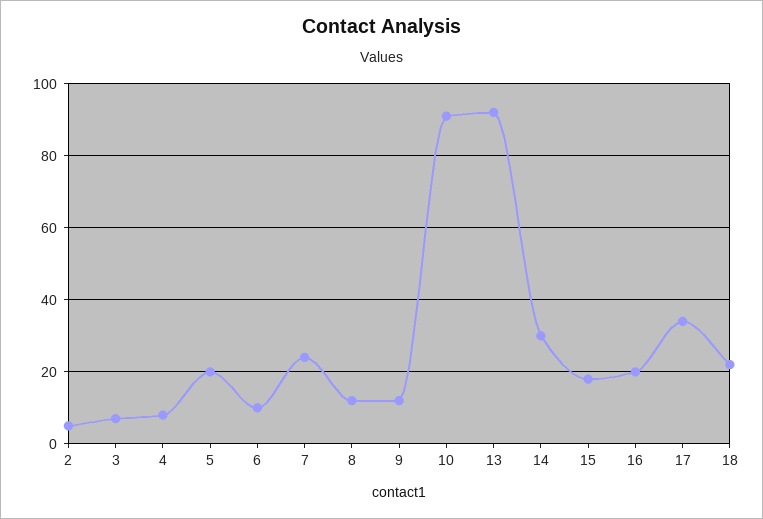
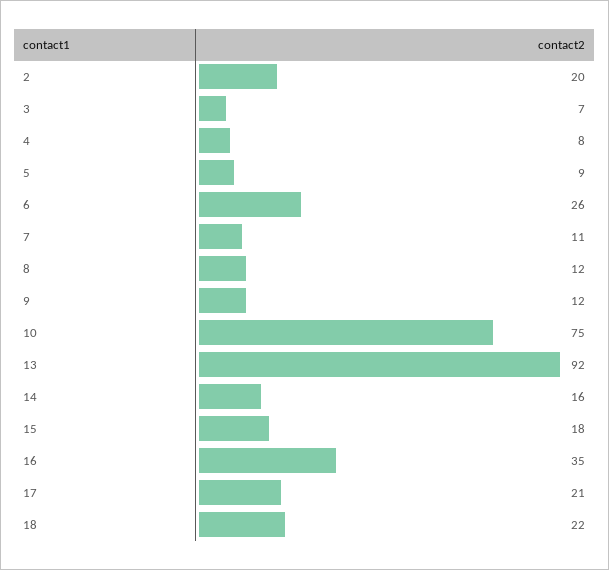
  {
-   "2": 5,
+   "2": 20,
    "3": 7,
    "4": 8,
-   "5": 20,
+   "5": 9,
-   "6": 10,
+   "6": 26,
-   "7": 25,
+   "7": 11,
    "8": 12,
    "9": 12,
-   "10": 90,
+   "10": 75,
    "13": 92,
-   "14": 30,
+   "14": 16,
    "15": 18,
-   "16": 20,
+   "16": 35,
-   "17": 35,
+   "17": 21,
    "18": 22
  }

